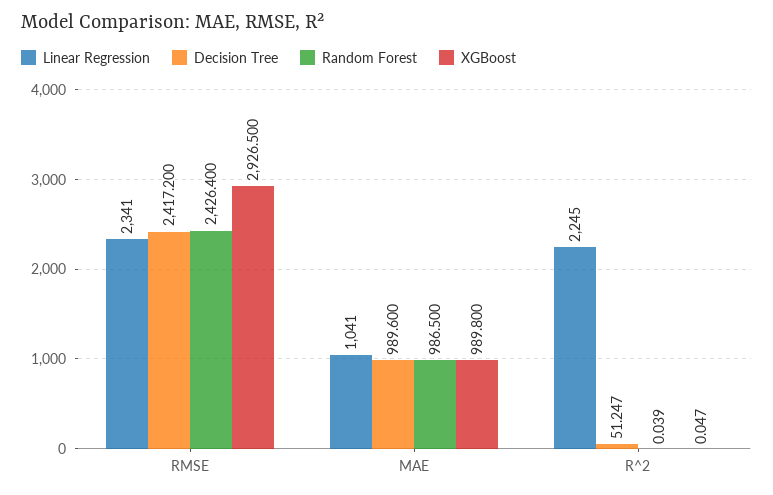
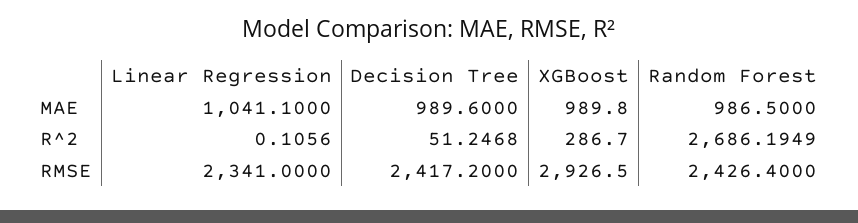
  {
    "Linear Regression": {
      "RMSE": 2341,
      "MAE": 1041.1,
-     "R^2": 2245
+     "R^2": 0.1056
    },
    "Decision Tree": {
      "RMSE": 2417.2,
      "MAE": 989.6,
      "R^2": 51.2468
    },
    "Random Forest": {
      "RMSE": 2426.4,
      "MAE": 986.5,
-     "R^2": 0.039
+     "R^2": 2686.1949
    },
    "XGBoost": {
      "RMSE": 2926.5,
      "MAE": 989.8,
-     "R^2": 0.047
+     "R^2": 286.7
    }
  }

